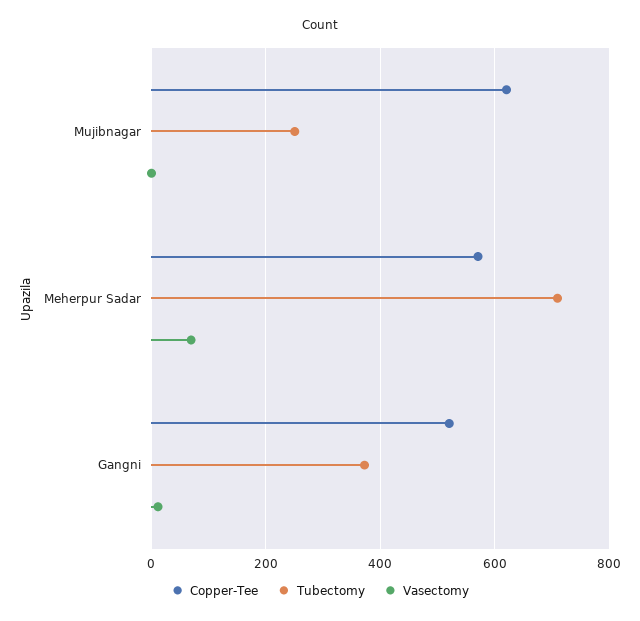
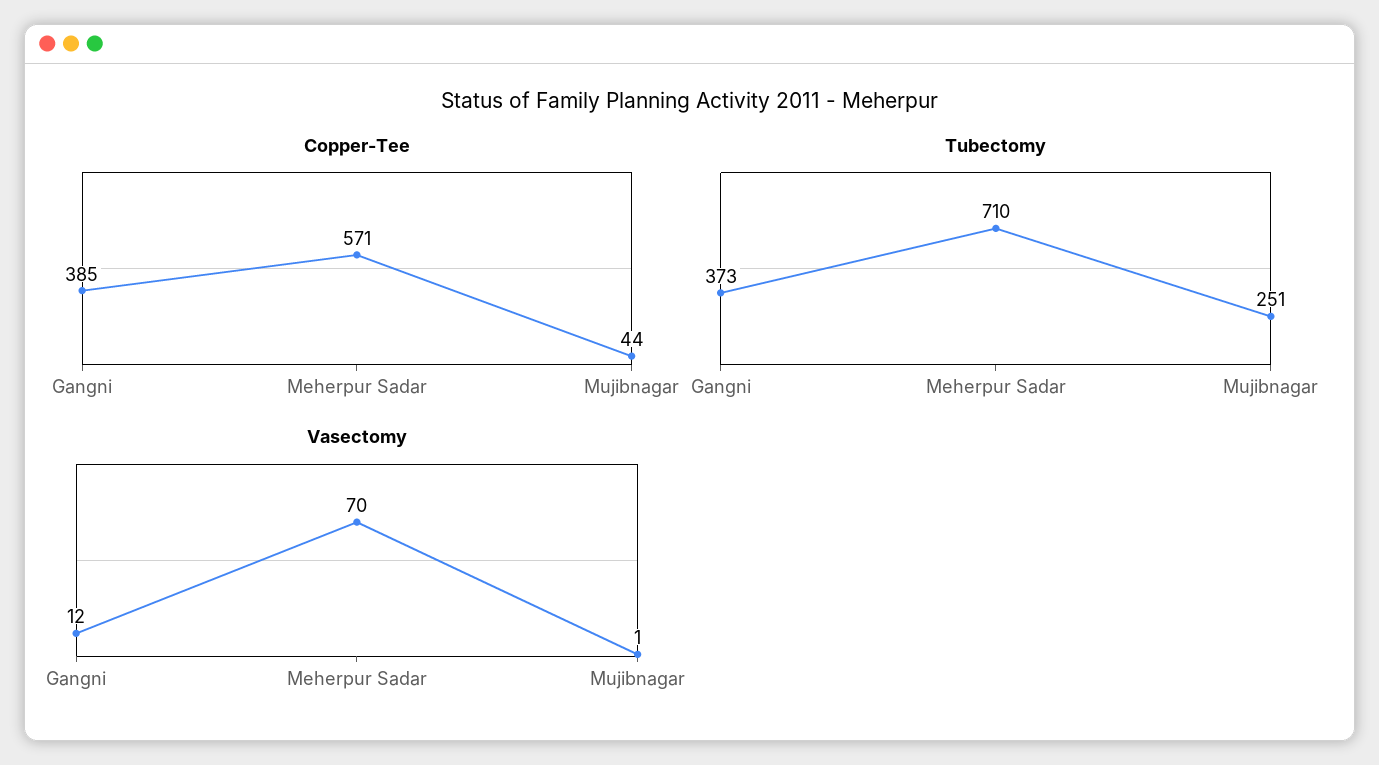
  {
    "Copper-Tee": {
-     "Mujibnagar": 620,
+     "Mujibnagar": 44,
      "Meherpur Sadar": 571,
-     "Gangni": 520
+     "Gangni": 385
    },
    "Tubectomy": {
      "Mujibnagar": 251,
      "Meherpur Sadar": 710,
      "Gangni": 373
    },
    "Vasectomy": {
      "Mujibnagar": 1,
      "Meherpur Sadar": 70,
      "Gangni": 12
    }
  }

